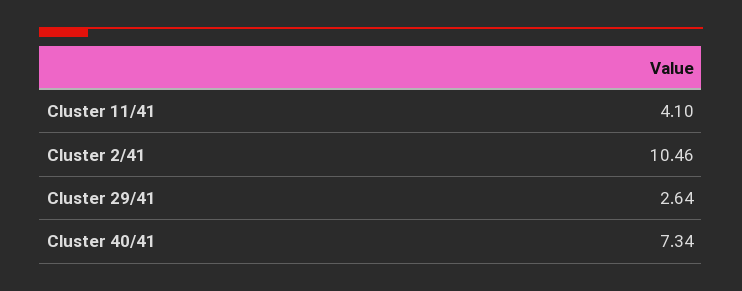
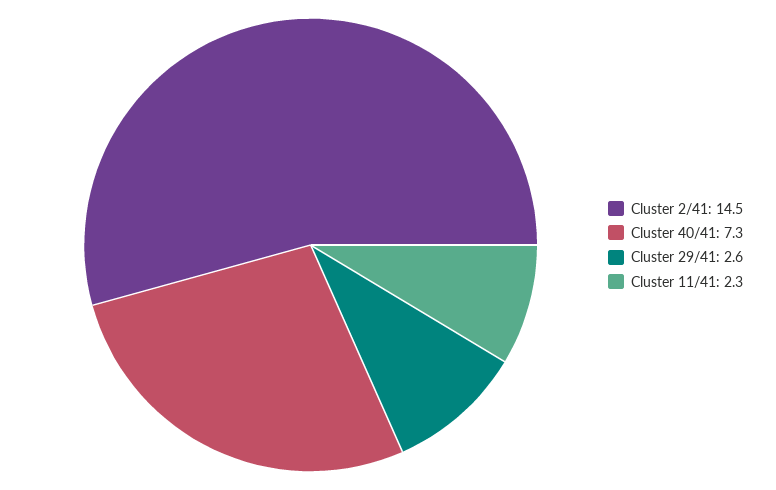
  {
-   "Cluster 11/41": 4.1,
+   "Cluster 11/41": 2.3,
-   "Cluster 2/41": 10.46,
+   "Cluster 2/41": 14.5,
    "Cluster 29/41": 2.64,
    "Cluster 40/41": 7.34
  }

